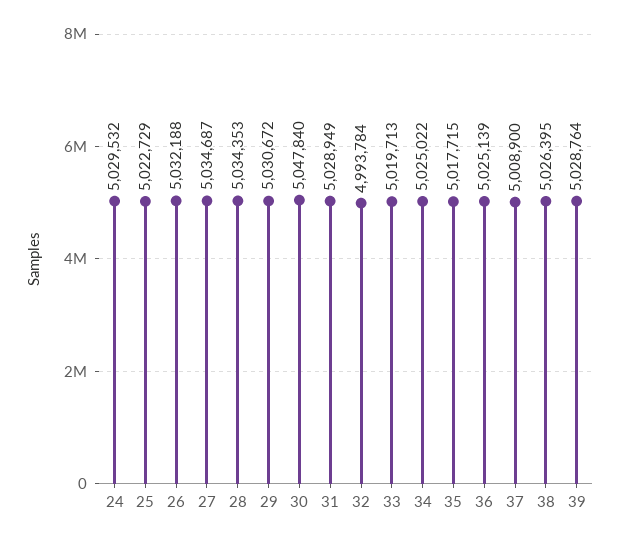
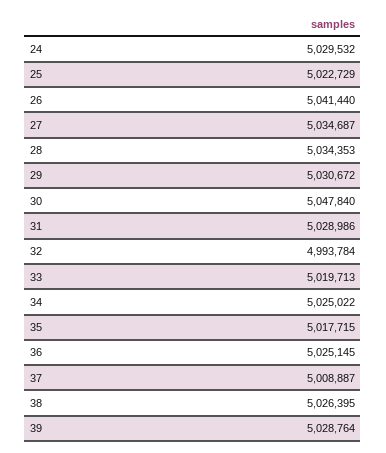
  {
    "24": 5029532,
    "25": 5022729,
-   "26": 5032188,
+   "26": 5041440,
    "27": 5034687,
    "28": 5034353,
    "29": 5030672,
    "30": 5047840,
-   "31": 5028949,
+   "31": 5028986,
    "32": 4993784,
    "33": 5019713,
    "34": 5025022,
    "35": 5017715,
-   "36": 5025139,
+   "36": 5025145,
-   "37": 5008900,
+   "37": 5008887,
    "38": 5026395,
    "39": 5028764
  }

